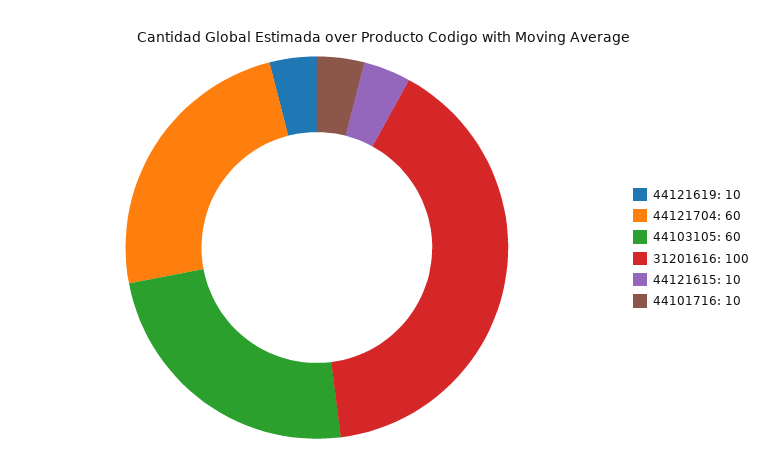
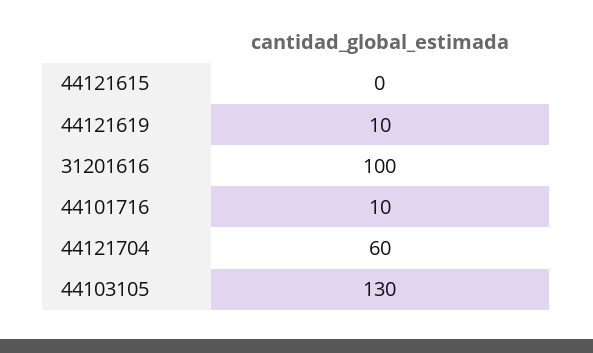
  {
    "44121619": 10,
    "44121704": 60,
-   "44103105": 60,
+   "44103105": 130,
    "31201616": 100,
-   "44121615": 10,
+   "44121615": 0,
    "44101716": 10
  }

